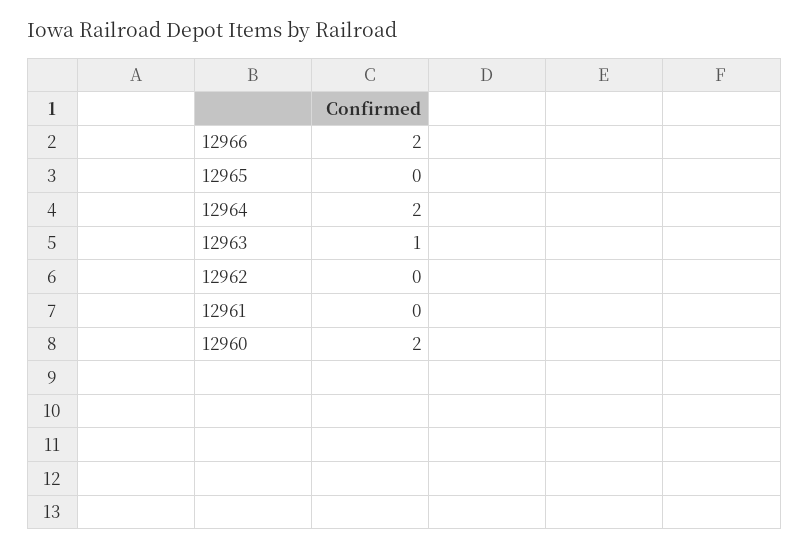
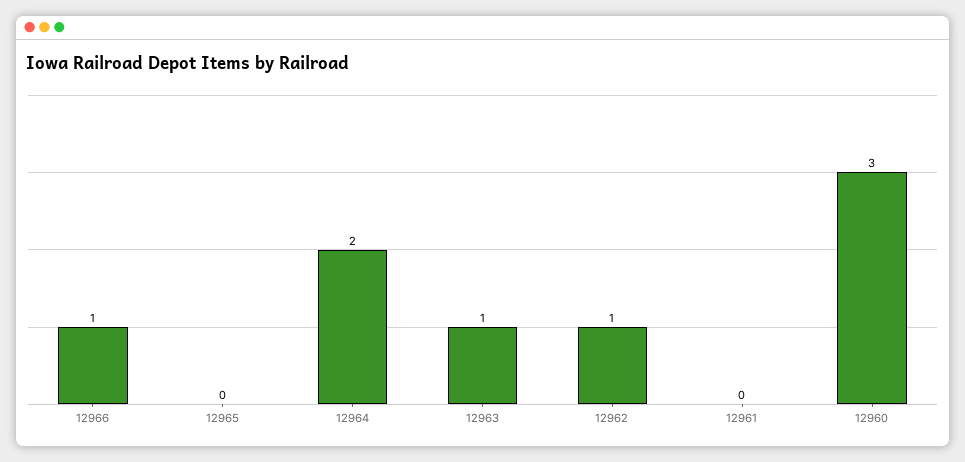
  {
-   "12966": 2,
+   "12966": 1,
    "12965": 0,
    "12964": 2,
    "12963": 1,
-   "12962": 0,
+   "12962": 1,
    "12961": 0,
-   "12960": 2
+   "12960": 3
  }

